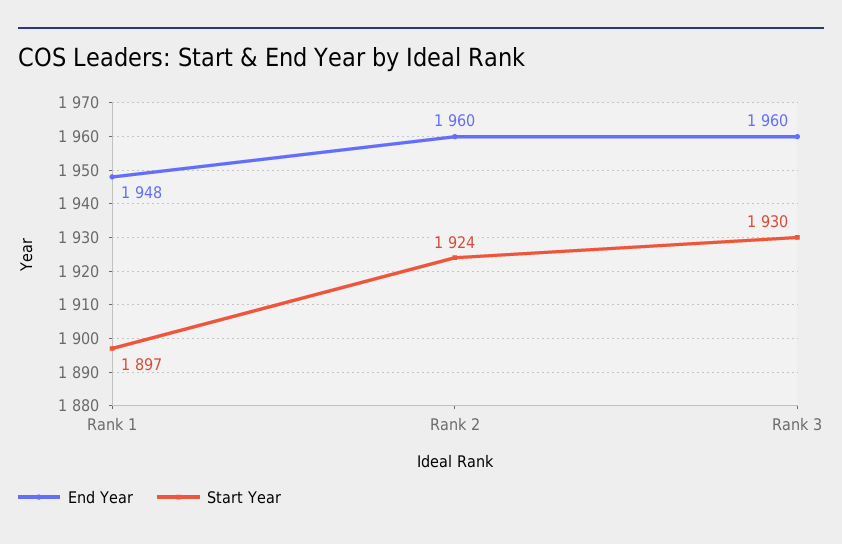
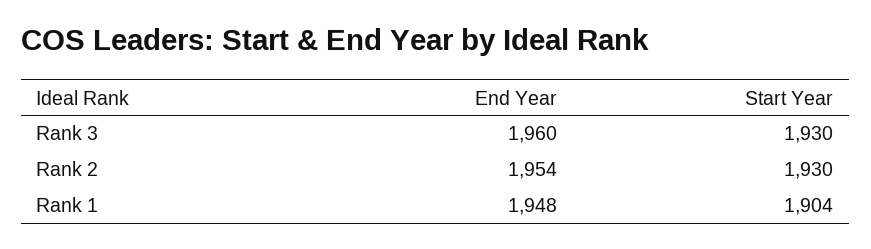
  {
    "End Year": {
      "Rank 1": 1948,
-     "Rank 2": 1960,
+     "Rank 2": 1954,
      "Rank 3": 1960
    },
    "Start Year": {
-     "Rank 1": 1897,
+     "Rank 1": 1904,
-     "Rank 2": 1924,
+     "Rank 2": 1930,
      "Rank 3": 1930
    }
  }

